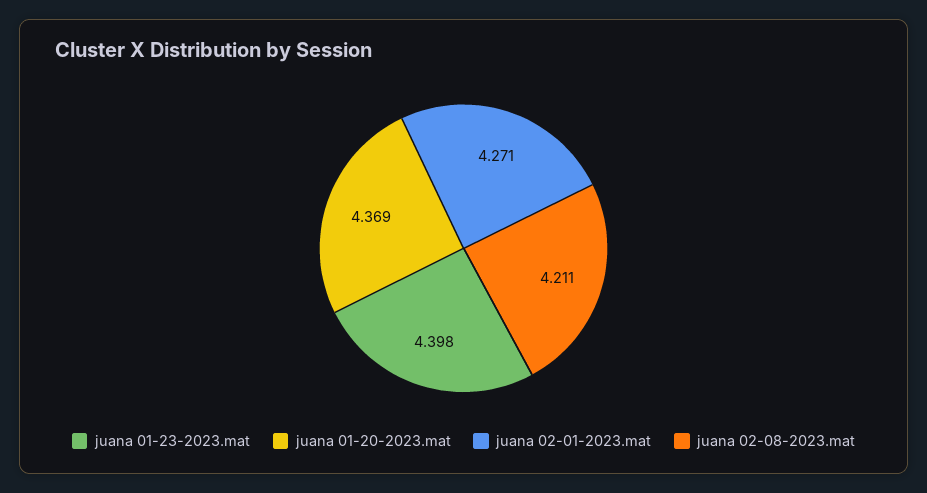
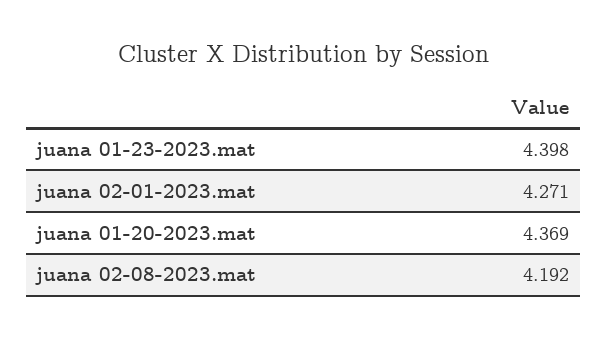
  {
    "juana 01-23-2023.mat": 4.398,
    "juana 01-20-2023.mat": 4.369,
    "juana 02-01-2023.mat": 4.271,
-   "juana 02-08-2023.mat": 4.211
+   "juana 02-08-2023.mat": 4.192
  }

